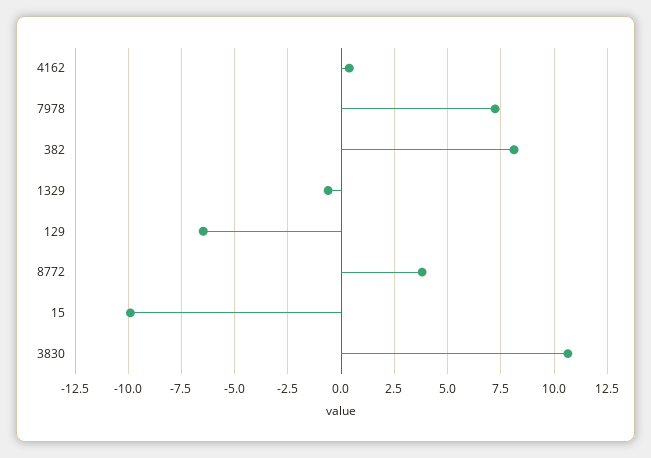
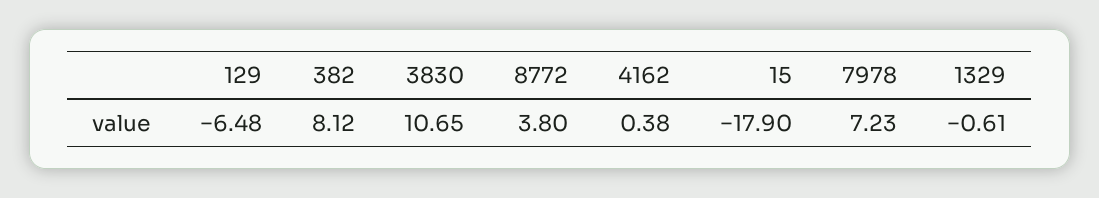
  {
    "4162": 0.38,
    "7978": 7.23,
    "382": 8.12,
    "1329": -0.61,
    "129": -6.48,
    "8772": 3.8,
-   "15": -10,
+   "15": -17.9,
    "3830": 10.65
  }

